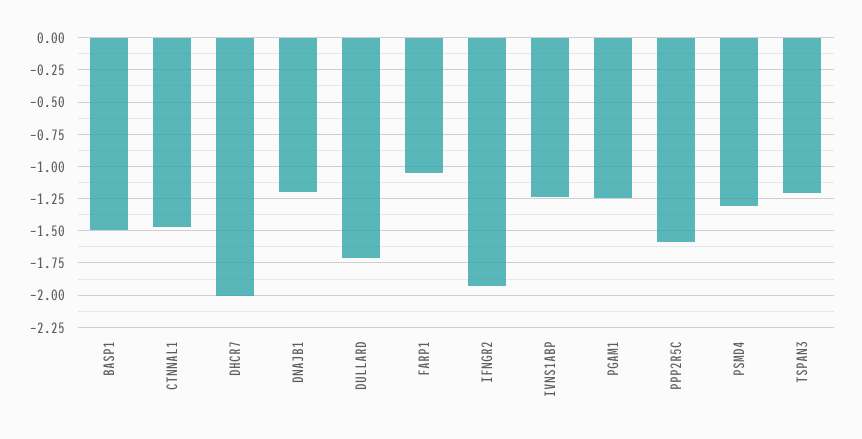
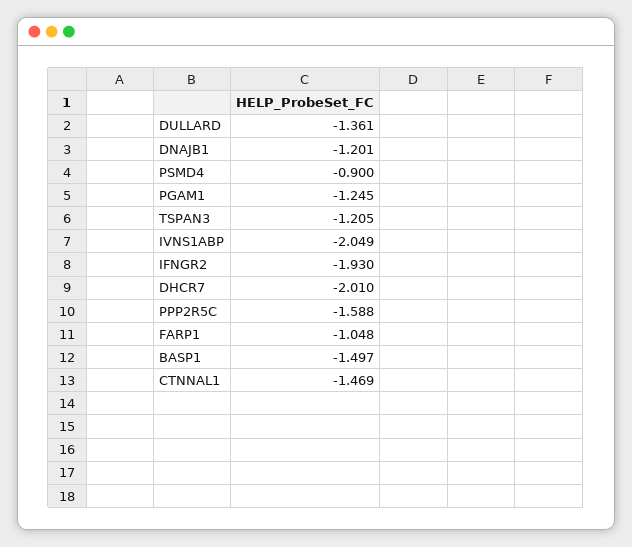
  {
    "BASP1": -1.497,
    "CTNNAL1": -1.469,
    "DHCR7": -2.01,
    "DNAJB1": -1.201,
-   "DULLARD": -1.7,
+   "DULLARD": -1.361,
    "FARP1": -1.048,
    "IFNGR2": -1.93,
-   "IVNS1ABP": -1.25,
+   "IVNS1ABP": -2.049,
    "PGAM1": -1.245,
    "PPP2R5C": -1.588,
-   "PSMD4": -1.3,
+   "PSMD4": -0.9,
    "TSPAN3": -1.205
  }

